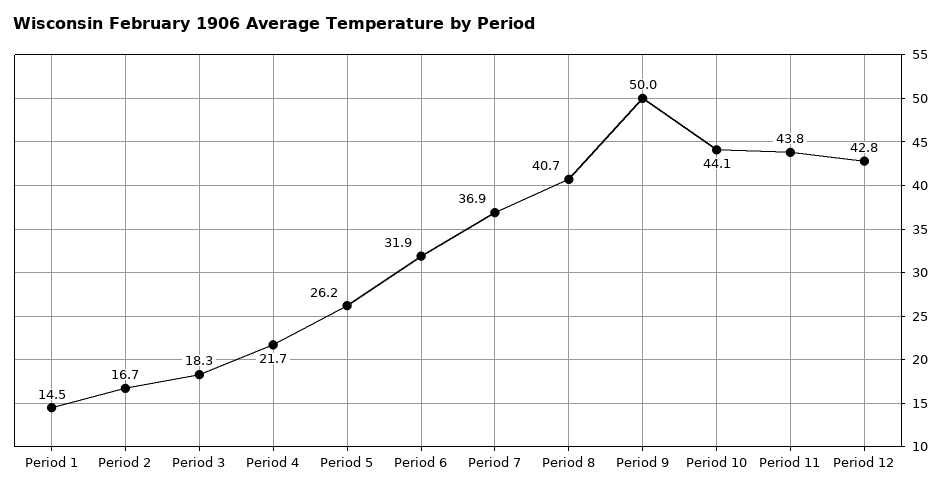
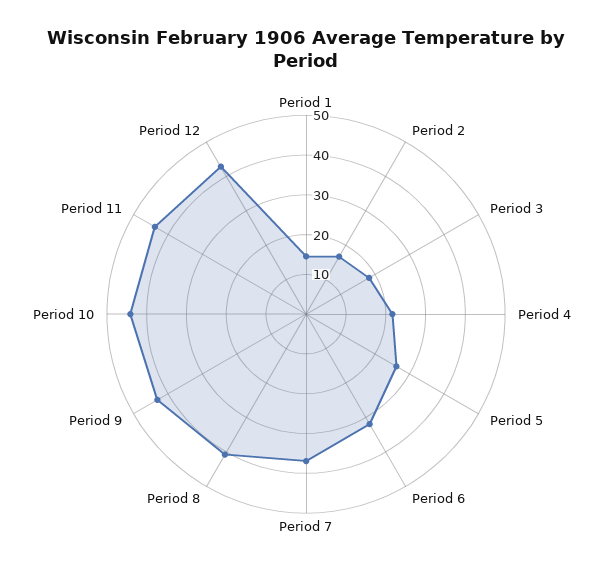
  {
    "Period 1": 14.5,
    "Period 2": 16.7,
    "Period 3": 18.3,
    "Period 4": 21.7,
    "Period 5": 26.2,
    "Period 6": 31.9,
    "Period 7": 36.9,
    "Period 8": 40.7,
-   "Period 9": 50,
+   "Period 9": 42.5,
    "Period 10": 44.1,
    "Period 11": 43.8,
    "Period 12": 42.8
  }

